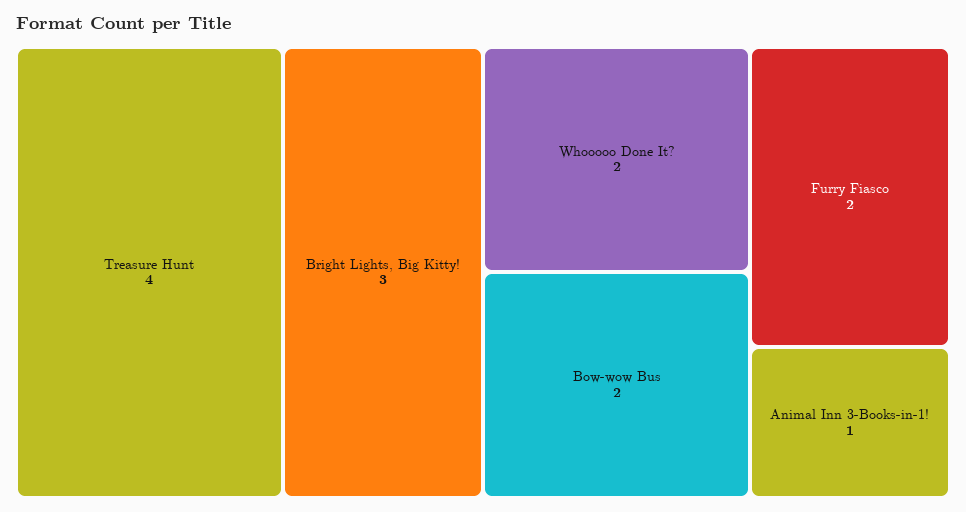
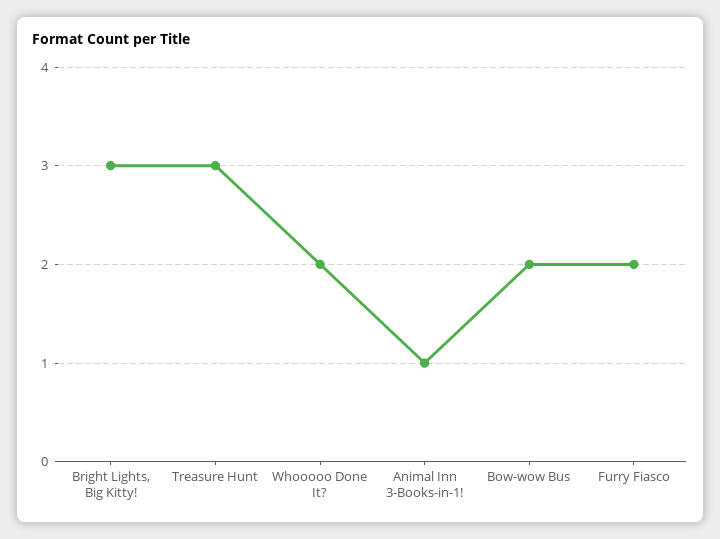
  {
-   "Treasure Hunt": 4,
+   "Treasure Hunt": 3,
    "Bright Lights, Big Kitty!": 3,
    "Whooooo Done It?": 2,
    "Bow-wow Bus": 2,
    "Furry Fiasco": 2,
    "Animal Inn 3-Books-in-1!": 1
  }

